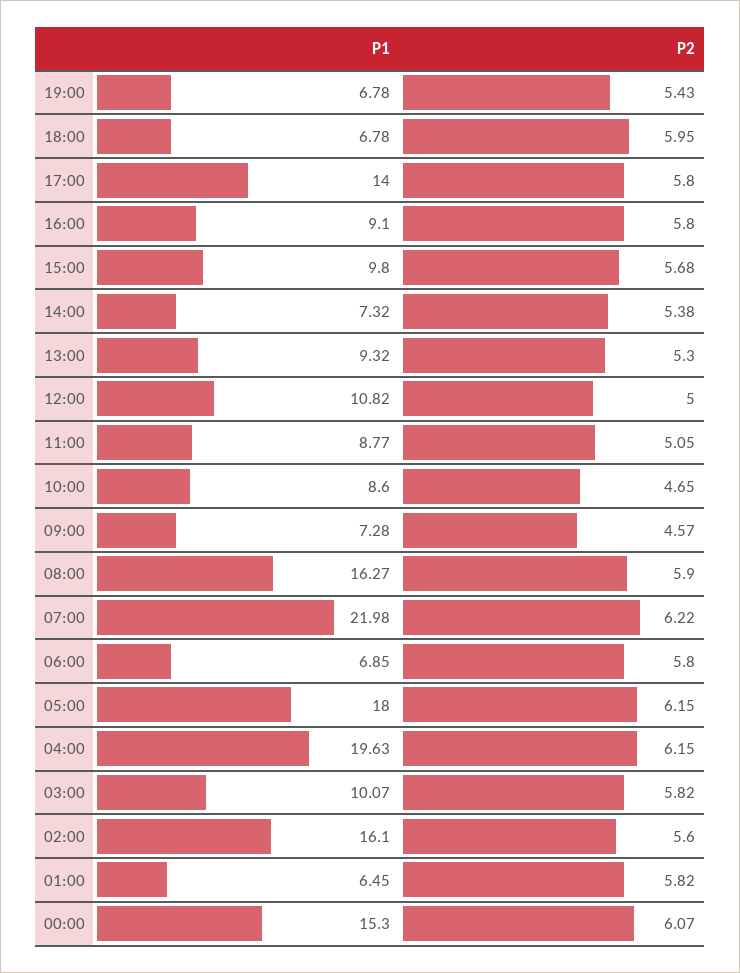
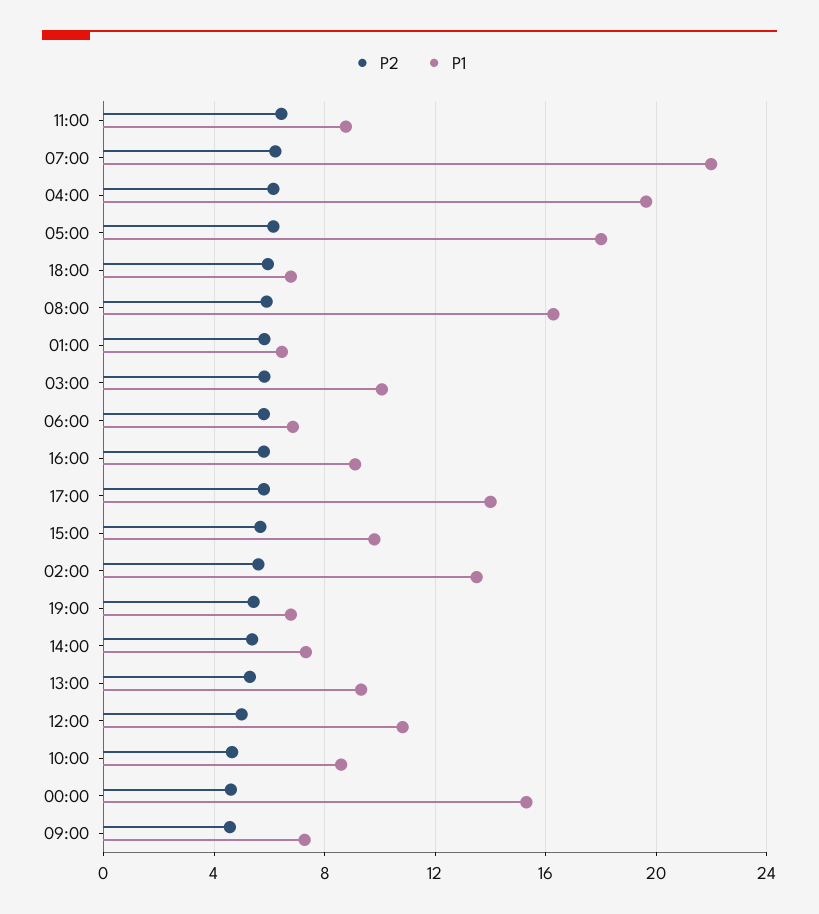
  {
    "P1": {
      "19:00": 6.78,
      "18:00": 6.78,
      "17:00": 14,
      "16:00": 9.1,
      "15:00": 9.8,
      "14:00": 7.32,
      "13:00": 9.32,
      "12:00": 10.82,
      "11:00": 8.77,
      "10:00": 8.6,
      "09:00": 7.28,
      "08:00": 16.27,
      "07:00": 21.98,
      "06:00": 6.85,
      "05:00": 18,
      "04:00": 19.63,
      "03:00": 10.07,
-     "02:00": 16.1,
+     "02:00": 13.5,
      "01:00": 6.45,
      "00:00": 15.3
    },
    "P2": {
      "19:00": 5.43,
      "18:00": 5.95,
      "17:00": 5.8,
      "16:00": 5.8,
      "15:00": 5.68,
      "14:00": 5.38,
      "13:00": 5.3,
      "12:00": 5,
-     "11:00": 5.05,
+     "11:00": 6.5,
      "10:00": 4.65,
      "09:00": 4.57,
      "08:00": 5.9,
      "07:00": 6.22,
      "06:00": 5.8,
      "05:00": 6.15,
      "04:00": 6.15,
      "03:00": 5.82,
      "02:00": 5.6,
      "01:00": 5.82,
-     "00:00": 6.07
+     "00:00": 4.5
    }
  }

